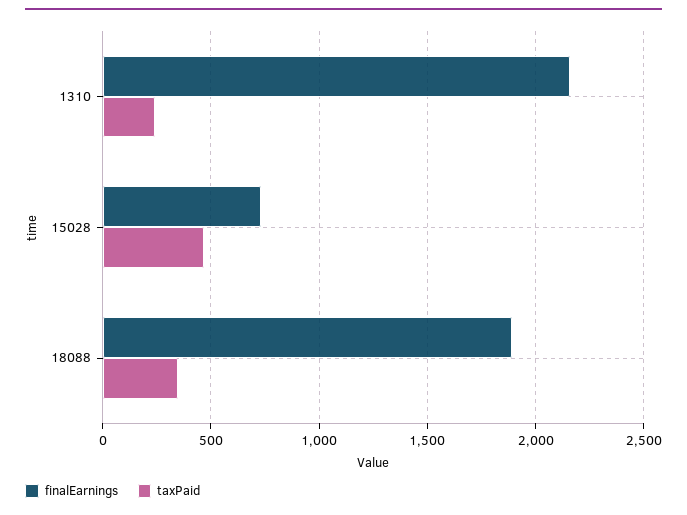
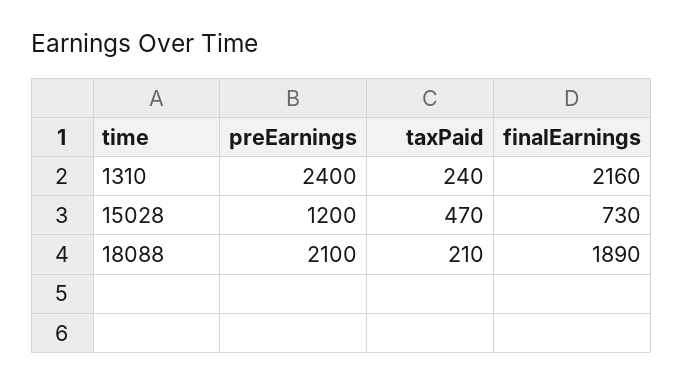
  {
    "finalEarnings": {
      "1310": 2160,
      "15028": 730,
      "18088": 1890
    },
    "taxPaid": {
      "1310": 240,
      "15028": 470,
-     "18088": 350
+     "18088": 210
-   }
+   },
+   "preEarnings": {
+     "1310": 2400,
+     "15028": 1200,
+     "18088": 2100
+   }
  }

